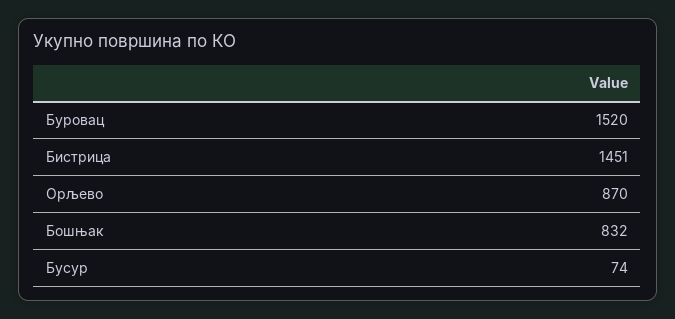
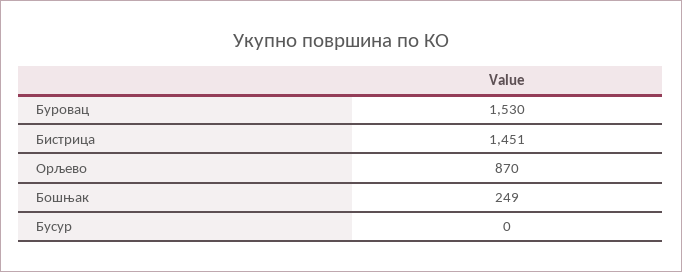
  {
-   "Буровац": 1520,
+   "Буровац": 1530,
    "Бистрица": 1451,
    "Орљево": 870,
-   "Бошњак": 832,
+   "Бошњак": 249,
-   "Бусур": 74
+   "Бусур": 0
  }

